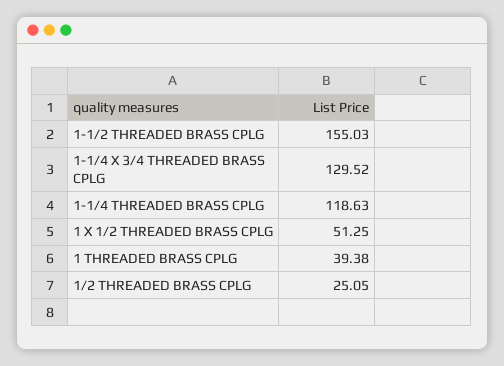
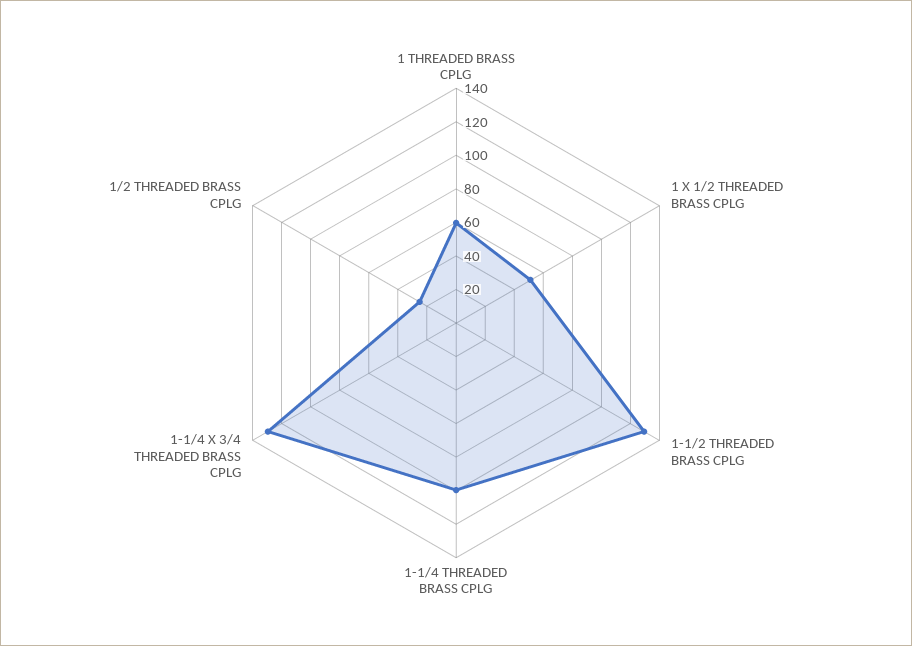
  {
-   "1-1/2 THREADED BRASS CPLG": 155.03,
+   "1-1/2 THREADED BRASS CPLG": 130,
    "1-1/4 X 3/4 THREADED BRASS CPLG": 129.52,
-   "1-1/4 THREADED BRASS CPLG": 118.63,
+   "1-1/4 THREADED BRASS CPLG": 100,
    "1 X 1/2 THREADED BRASS CPLG": 51.25,
-   "1 THREADED BRASS CPLG": 39.38,
+   "1 THREADED BRASS CPLG": 60,
    "1/2 THREADED BRASS CPLG": 25.05
  }

